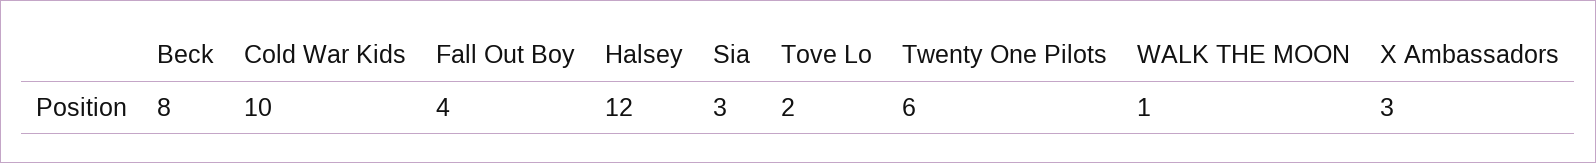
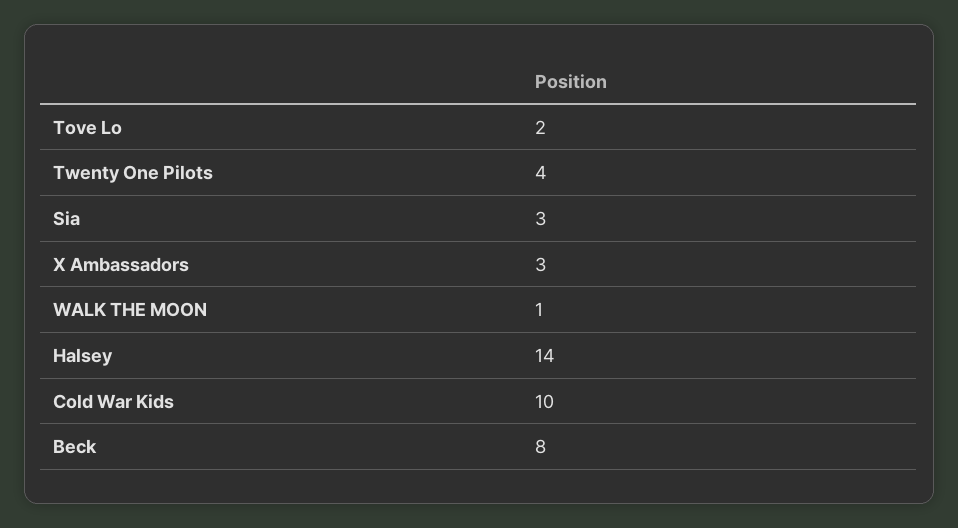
  {
    "Beck": 8,
    "Cold War Kids": 10,
-   "Fall Out Boy": 4,
-   "Halsey": 12,
+   "Halsey": 14,
    "Sia": 3,
    "Tove Lo": 2,
-   "Twenty One Pilots": 6,
+   "Twenty One Pilots": 4,
    "WALK THE MOON": 1,
    "X Ambassadors": 3
  }

